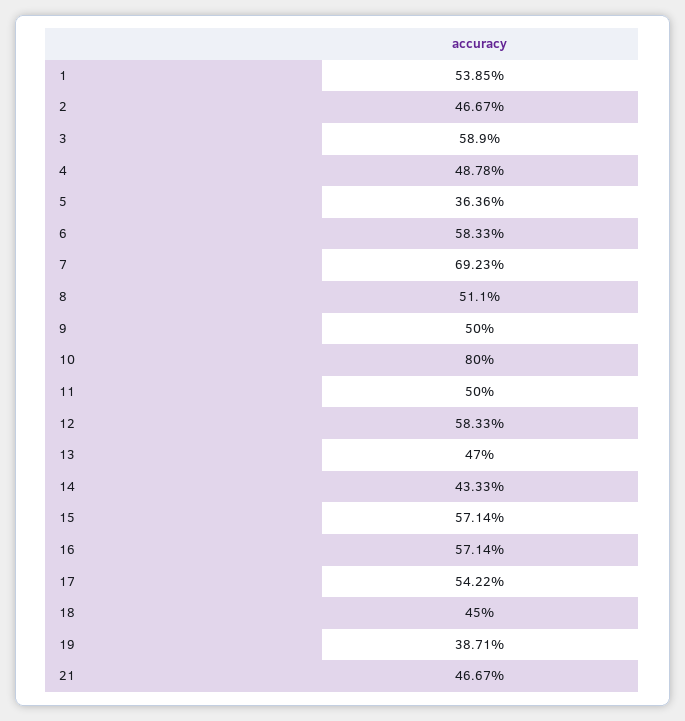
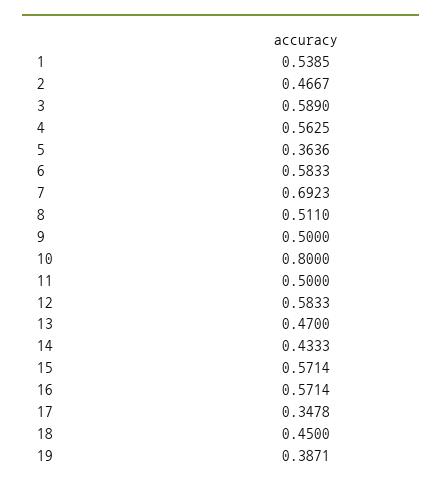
  {
    "1": 0.5385,
    "2": 0.4667,
    "3": 0.589,
-   "4": 0.4878,
+   "4": 0.5625,
    "5": 0.3636,
    "6": 0.5833,
    "7": 0.6923,
    "8": 0.511,
    "9": 0.5,
    "10": 0.8,
    "11": 0.5,
    "12": 0.5833,
    "13": 0.47,
    "14": 0.4333,
    "15": 0.5714,
    "16": 0.5714,
-   "17": 0.5422,
+   "17": 0.3478,
    "18": 0.45,
-   "19": 0.3871,
+   "19": 0.3871
-   "21": 0.4667
  }

